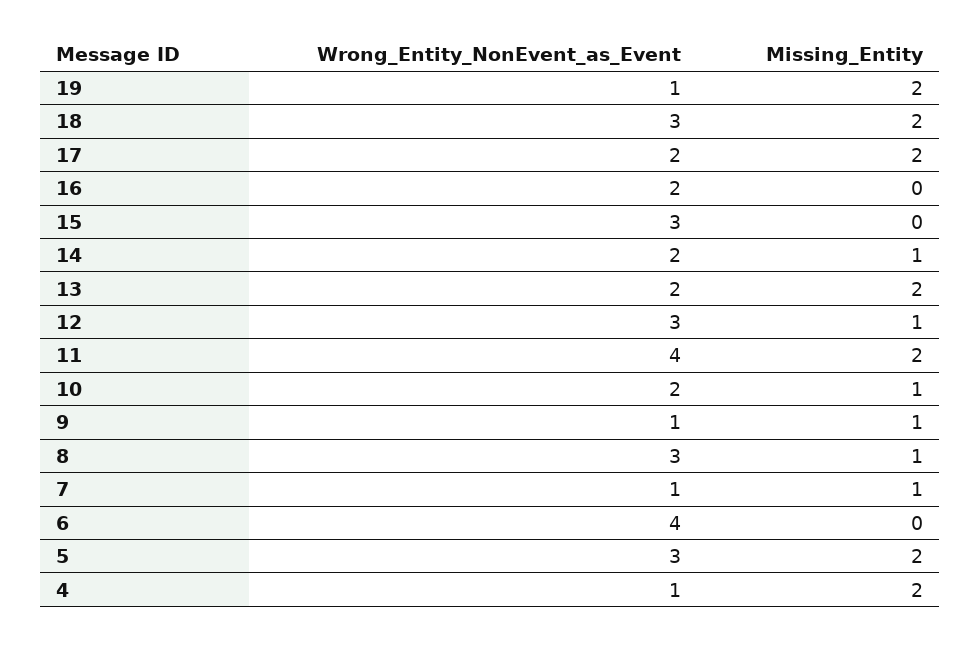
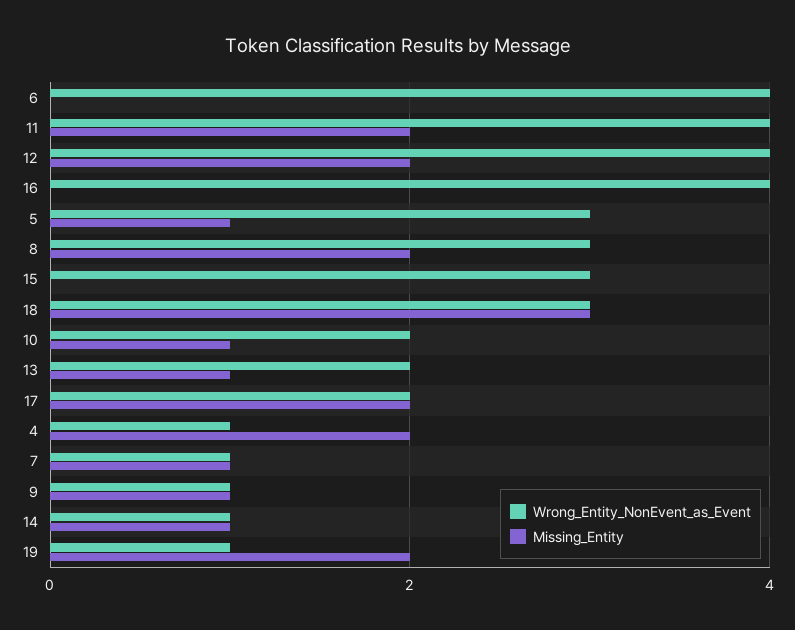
  {
    "Wrong_Entity_NonEvent_as_Event": {
      "19": 1,
      "18": 3,
      "17": 2,
-     "16": 2,
+     "16": 4,
      "15": 3,
-     "14": 2,
+     "14": 1,
      "13": 2,
-     "12": 3,
+     "12": 4,
      "11": 4,
      "10": 2,
      "9": 1,
      "8": 3,
      "7": 1,
      "6": 4,
      "5": 3,
      "4": 1
    },
    "Missing_Entity": {
      "19": 2,
-     "18": 2,
+     "18": 3,
      "17": 2,
      "16": 0,
      "15": 0,
      "14": 1,
-     "13": 2,
+     "13": 1,
-     "12": 1,
+     "12": 2,
      "11": 2,
      "10": 1,
      "9": 1,
-     "8": 1,
+     "8": 2,
      "7": 1,
      "6": 0,
-     "5": 2,
+     "5": 1,
      "4": 2
    }
  }

